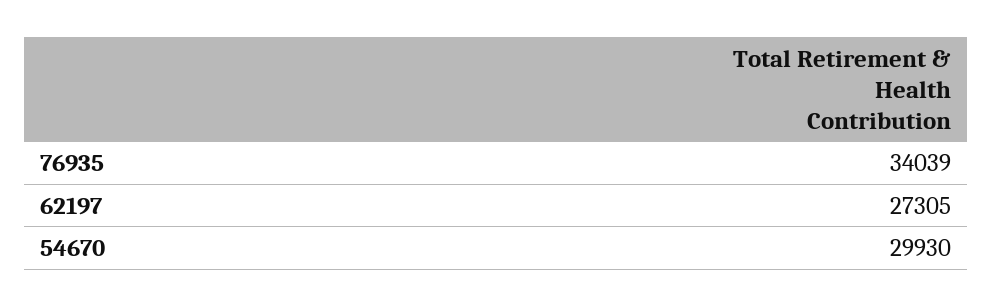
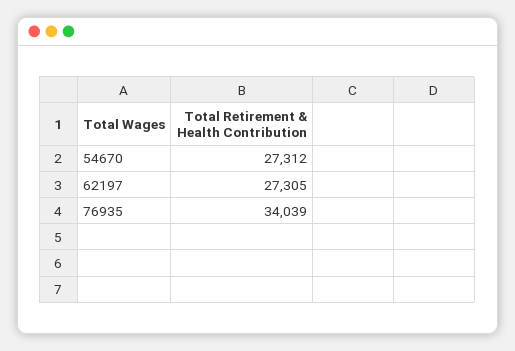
  {
    "76935": 34039,
    "62197": 27305,
-   "54670": 29930
+   "54670": 27312
  }

